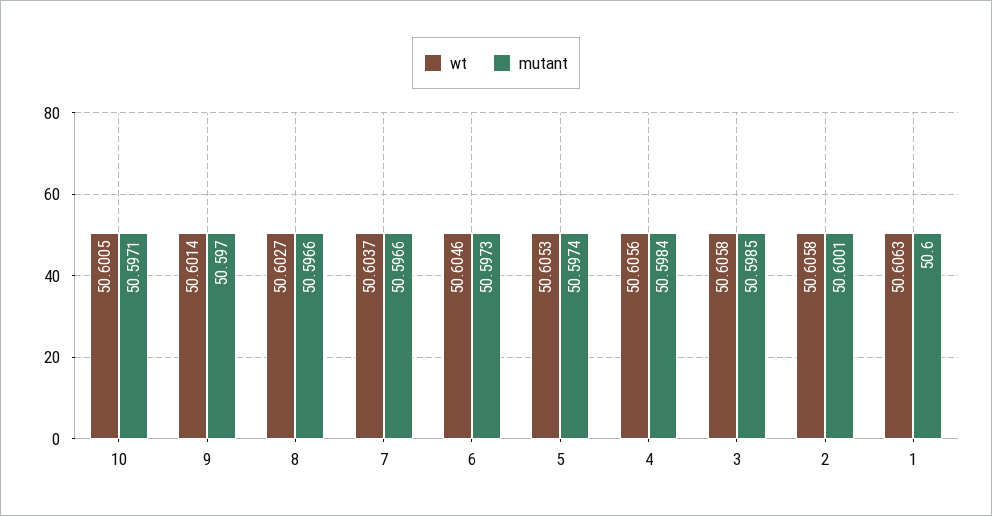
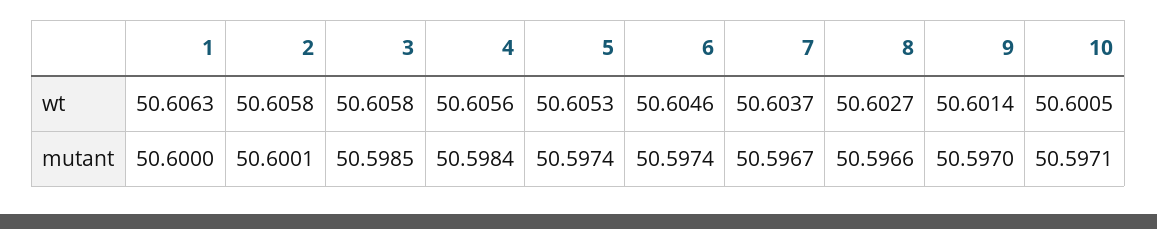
  {
    "wt": {
      "10": 50.6005,
      "9": 50.6014,
      "8": 50.6027,
      "7": 50.6037,
      "6": 50.6046,
      "5": 50.6053,
      "4": 50.6056,
      "3": 50.6058,
      "2": 50.6058,
      "1": 50.6063
    },
    "mutant": {
      "10": 50.5971,
      "9": 50.597,
      "8": 50.5966,
-     "7": 50.5966,
+     "7": 50.5967,
-     "6": 50.5973,
+     "6": 50.5974,
      "5": 50.5974,
      "4": 50.5984,
      "3": 50.5985,
      "2": 50.6001,
      "1": 50.6
    }
  }

